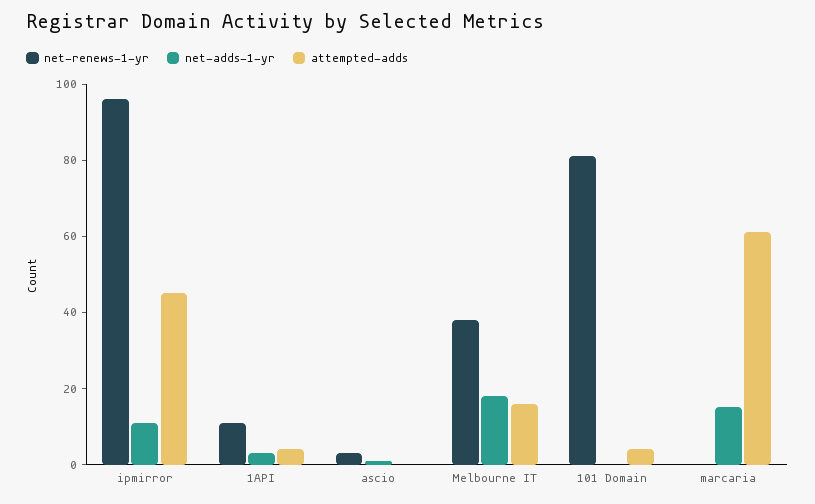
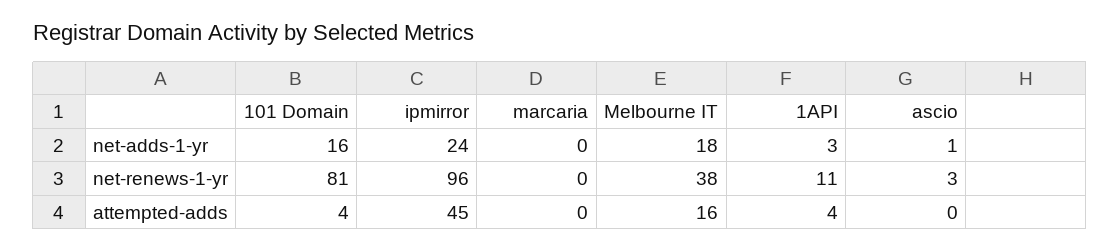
  {
    "net-renews-1-yr": {
      "ipmirror": 96,
      "1API": 11,
      "ascio": 3,
      "Melbourne IT": 38,
      "101 Domain": 81,
      "marcaria": 0
    },
    "net-adds-1-yr": {
-     "ipmirror": 10,
+     "ipmirror": 24,
      "1API": 3,
      "ascio": 1,
      "Melbourne IT": 18,
-     "101 Domain": 0,
+     "101 Domain": 16,
-     "marcaria": 15
+     "marcaria": 0
    },
    "attempted-adds": {
      "ipmirror": 45,
      "1API": 4,
      "ascio": 0,
      "Melbourne IT": 16,
      "101 Domain": 4,
-     "marcaria": 60
+     "marcaria": 0
    }
  }

